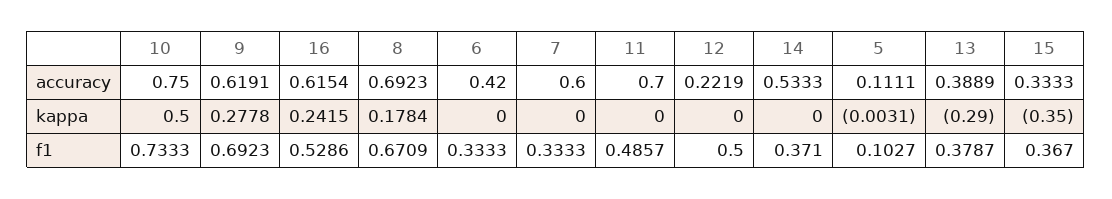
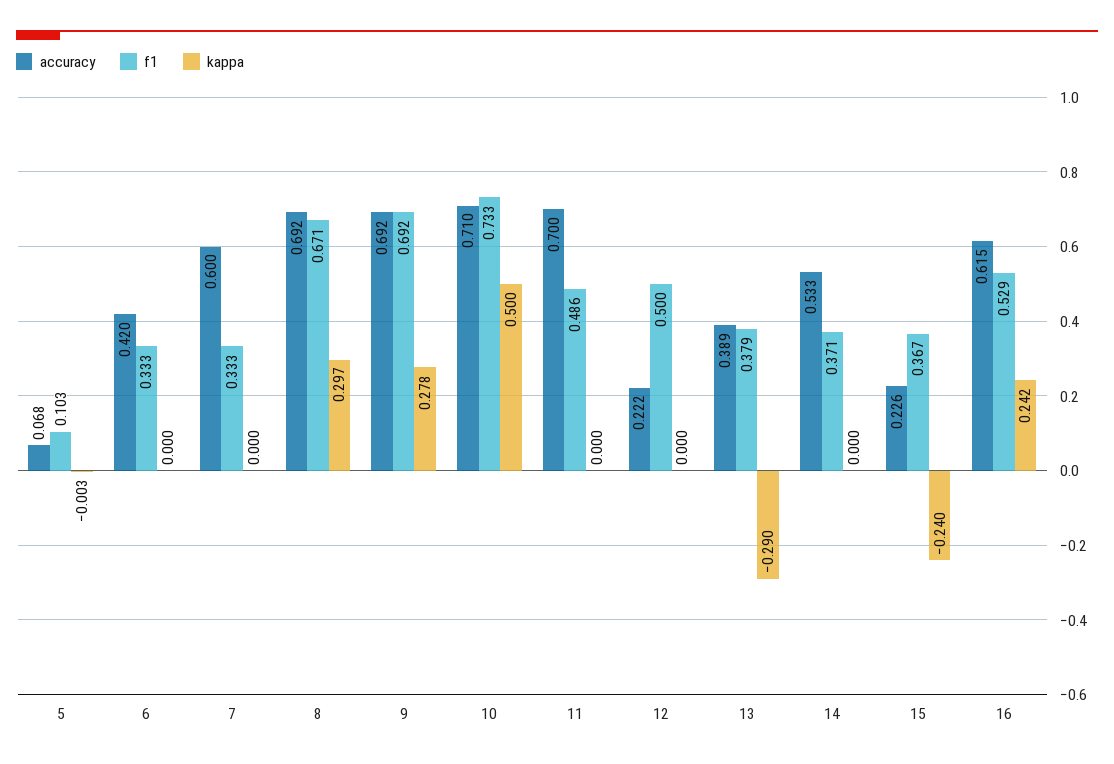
  {
    "accuracy": {
-     "10": 0.75,
+     "10": 0.71,
-     "9": 0.6191,
+     "9": 0.692,
      "16": 0.6154,
      "8": 0.6923,
      "6": 0.42,
      "7": 0.6,
      "11": 0.7,
      "12": 0.2219,
      "14": 0.5333,
-     "5": 0.1111,
+     "5": 0.068,
      "13": 0.3889,
-     "15": 0.3333
+     "15": 0.226
    },
    "kappa": {
      "10": 0.5,
      "9": 0.2778,
      "16": 0.2415,
-     "8": 0.1784,
+     "8": 0.297,
      "6": 0,
      "7": 0,
      "11": 0,
      "12": 0,
      "14": 0,
      "5": -0.0031,
      "13": -0.29,
-     "15": -0.35
+     "15": -0.24
    },
    "f1": {
      "10": 0.7333,
      "9": 0.6923,
      "16": 0.5286,
      "8": 0.6709,
      "6": 0.3333,
      "7": 0.3333,
      "11": 0.4857,
      "12": 0.5,
      "14": 0.371,
      "5": 0.1027,
      "13": 0.3787,
      "15": 0.367
    }
  }

